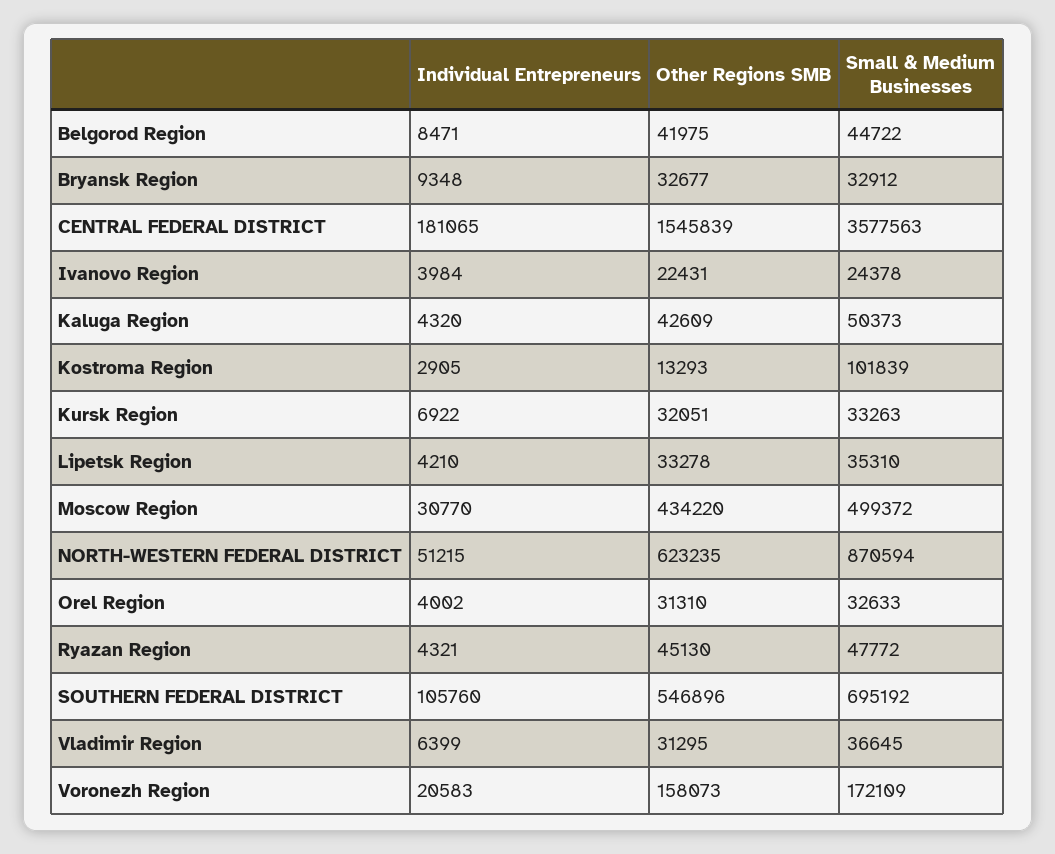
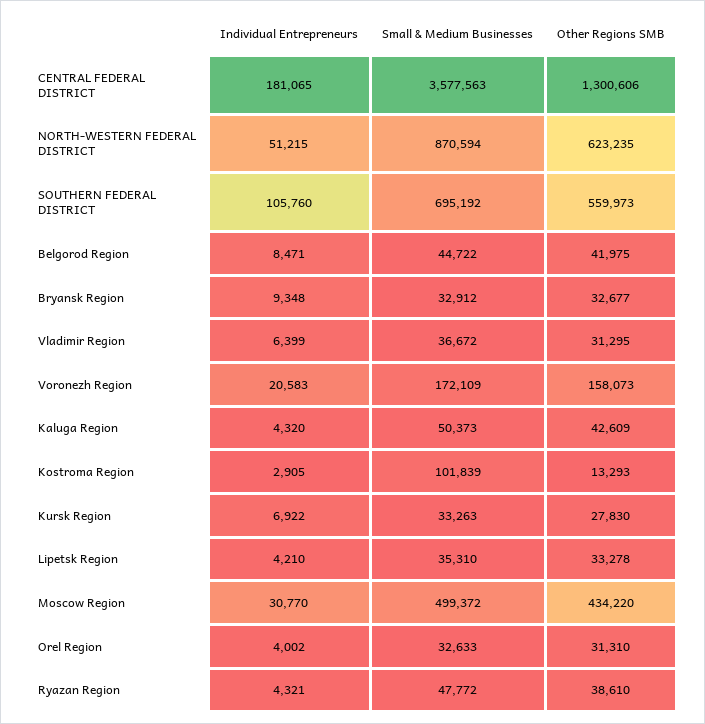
  {
    "Individual Entrepreneurs": {
      "Belgorod Region": 8471,
      "Bryansk Region": 9348,
      "CENTRAL FEDERAL DISTRICT": 181065,
-     "Ivanovo Region": 3984,
      "Kaluga Region": 4320,
      "Kostroma Region": 2905,
      "Kursk Region": 6922,
      "Lipetsk Region": 4210,
      "Moscow Region": 30770,
      "NORTH-WESTERN FEDERAL DISTRICT": 51215,
      "Orel Region": 4002,
      "Ryazan Region": 4321,
      "SOUTHERN FEDERAL DISTRICT": 105760,
      "Vladimir Region": 6399,
      "Voronezh Region": 20583
    },
    "Other Regions SMB": {
      "Belgorod Region": 41975,
      "Bryansk Region": 32677,
-     "CENTRAL FEDERAL DISTRICT": 1545839,
+     "CENTRAL FEDERAL DISTRICT": 1300606,
-     "Ivanovo Region": 22431,
      "Kaluga Region": 42609,
      "Kostroma Region": 13293,
-     "Kursk Region": 32051,
+     "Kursk Region": 27830,
      "Lipetsk Region": 33278,
      "Moscow Region": 434220,
      "NORTH-WESTERN FEDERAL DISTRICT": 623235,
      "Orel Region": 31310,
-     "Ryazan Region": 45130,
+     "Ryazan Region": 38610,
-     "SOUTHERN FEDERAL DISTRICT": 546896,
+     "SOUTHERN FEDERAL DISTRICT": 559973,
      "Vladimir Region": 31295,
      "Voronezh Region": 158073
    },
    "Small & Medium Businesses": {
      "Belgorod Region": 44722,
      "Bryansk Region": 32912,
      "CENTRAL FEDERAL DISTRICT": 3577563,
-     "Ivanovo Region": 24378,
      "Kaluga Region": 50373,
      "Kostroma Region": 101839,
      "Kursk Region": 33263,
      "Lipetsk Region": 35310,
      "Moscow Region": 499372,
      "NORTH-WESTERN FEDERAL DISTRICT": 870594,
      "Orel Region": 32633,
      "Ryazan Region": 47772,
      "SOUTHERN FEDERAL DISTRICT": 695192,
-     "Vladimir Region": 36645,
+     "Vladimir Region": 36672,
      "Voronezh Region": 172109
    }
  }

